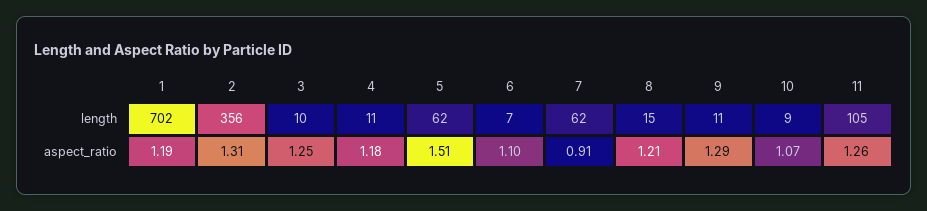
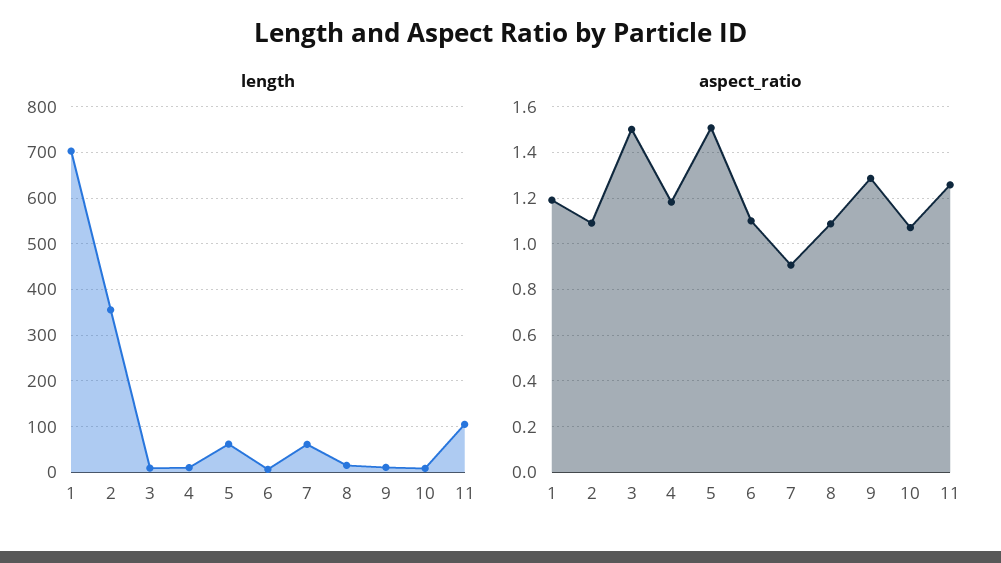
  {
    "length": {
      "1": 702,
      "2": 356,
      "3": 10,
      "4": 11,
      "5": 62,
      "6": 7,
      "7": 62,
      "8": 15,
      "9": 11,
      "10": 9,
      "11": 105
    },
    "aspect_ratio": {
      "1": 1.19,
-     "2": 1.31,
+     "2": 1.1,
-     "3": 1.25,
+     "3": 1.5,
      "4": 1.18,
      "5": 1.51,
      "6": 1.1,
      "7": 0.91,
-     "8": 1.21,
+     "8": 1.1,
      "9": 1.29,
      "10": 1.07,
      "11": 1.26
    }
  }

